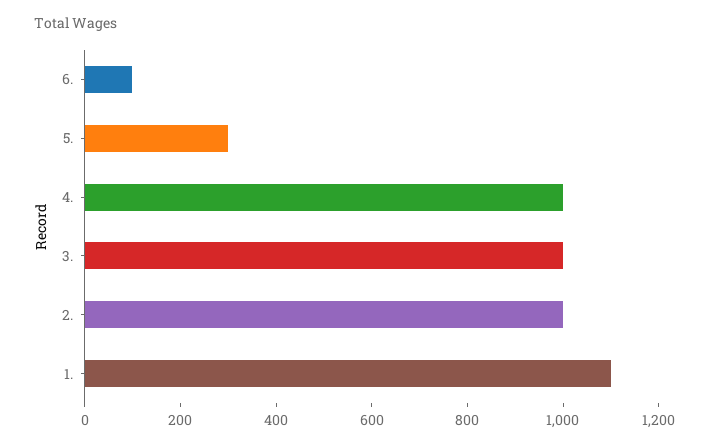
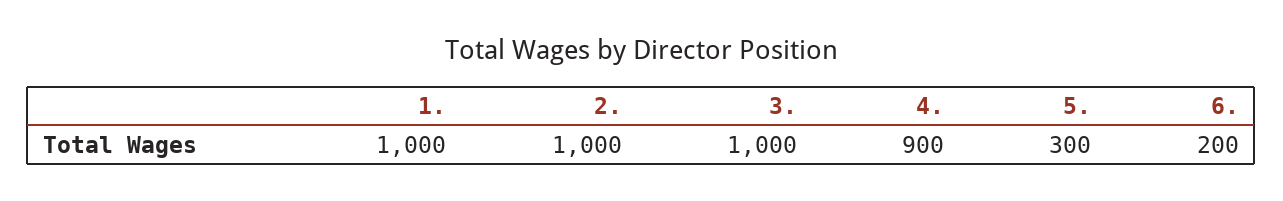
  {
-   "6.": 100,
+   "6.": 200,
    "5.": 300,
-   "4.": 1000,
+   "4.": 900,
    "3.": 1000,
    "2.": 1000,
-   "1.": 1100
+   "1.": 1000
  }

